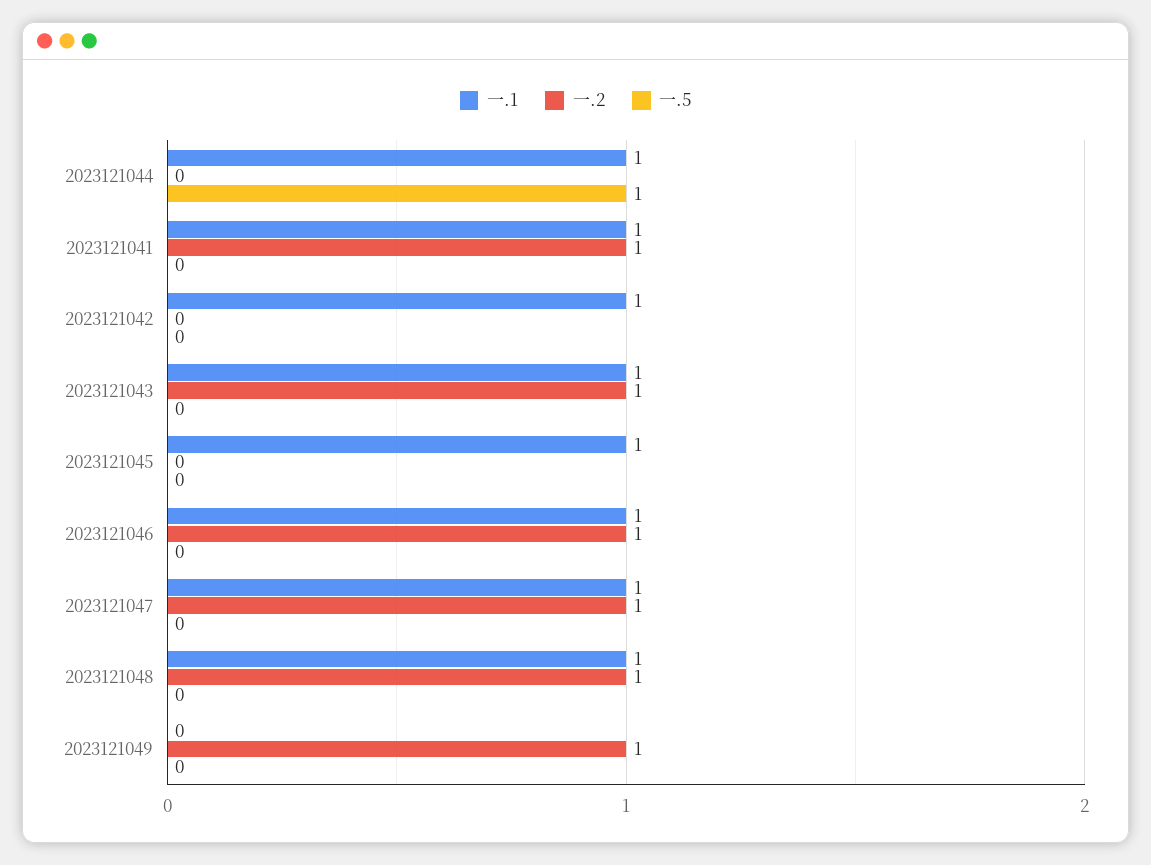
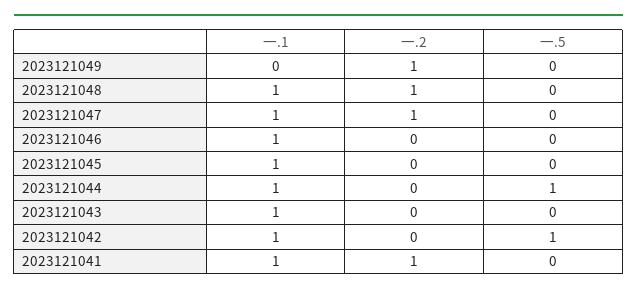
  {
    "一.1": {
      "2023121044": 1,
      "2023121041": 1,
      "2023121042": 1,
      "2023121043": 1,
      "2023121045": 1,
      "2023121046": 1,
      "2023121047": 1,
      "2023121048": 1,
      "2023121049": 0
    },
    "一.2": {
      "2023121044": 0,
      "2023121041": 1,
      "2023121042": 0,
-     "2023121043": 1,
+     "2023121043": 0,
      "2023121045": 0,
-     "2023121046": 1,
+     "2023121046": 0,
      "2023121047": 1,
      "2023121048": 1,
      "2023121049": 1
    },
    "一.5": {
      "2023121044": 1,
      "2023121041": 0,
-     "2023121042": 0,
+     "2023121042": 1,
      "2023121043": 0,
      "2023121045": 0,
      "2023121046": 0,
      "2023121047": 0,
      "2023121048": 0,
      "2023121049": 0
    }
  }

